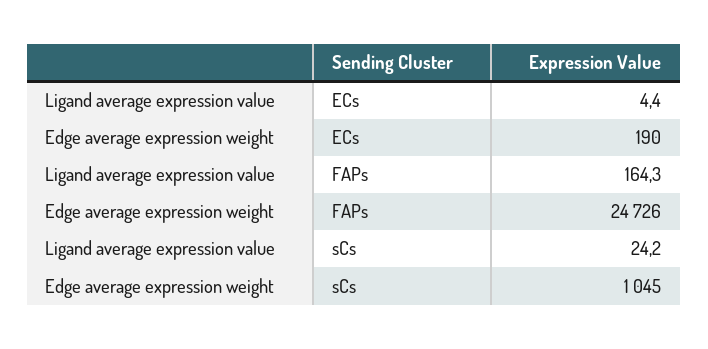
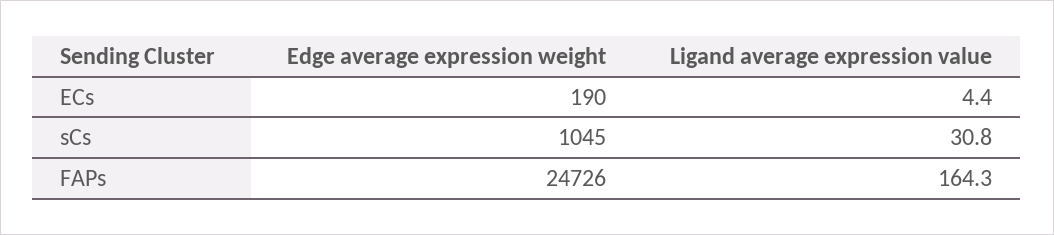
  {
    "Ligand average expression value": {
      "ECs": 4.4,
      "FAPs": 164.3,
-     "sCs": 24.2
+     "sCs": 30.8
    },
    "Edge average expression weight": {
      "ECs": 190,
      "FAPs": 24726,
      "sCs": 1045
    }
  }

